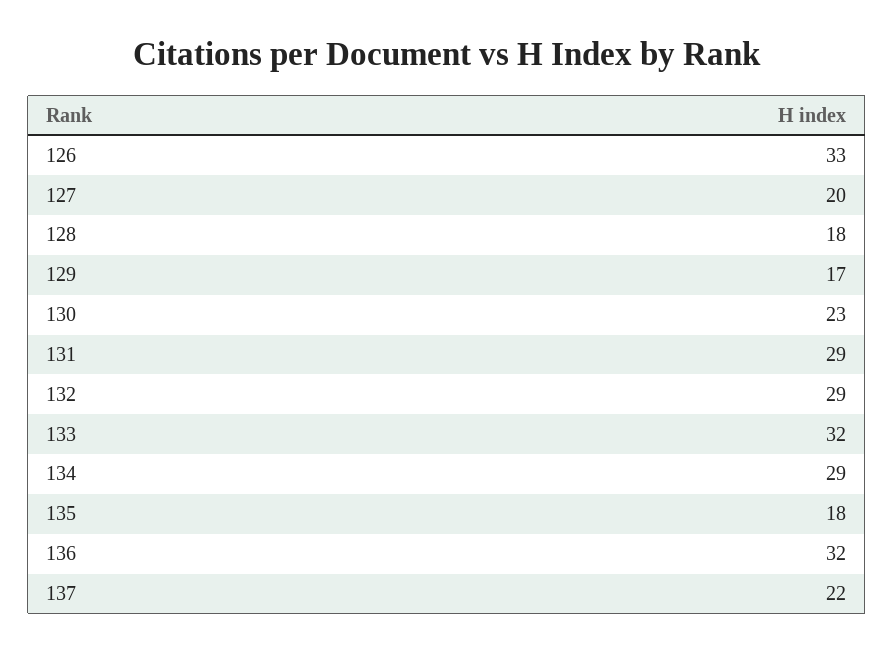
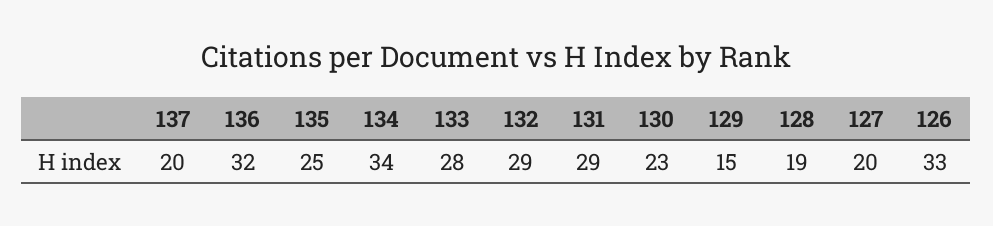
  {
    "126": 33,
    "127": 20,
-   "128": 18,
+   "128": 19,
-   "129": 17,
+   "129": 15,
    "130": 23,
    "131": 29,
    "132": 29,
-   "133": 32,
+   "133": 28,
-   "134": 29,
+   "134": 34,
-   "135": 18,
+   "135": 25,
    "136": 32,
-   "137": 22
+   "137": 20
  }

